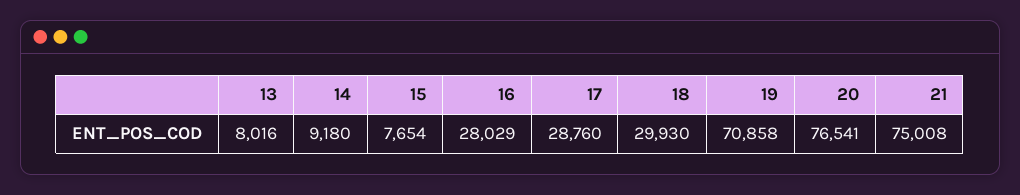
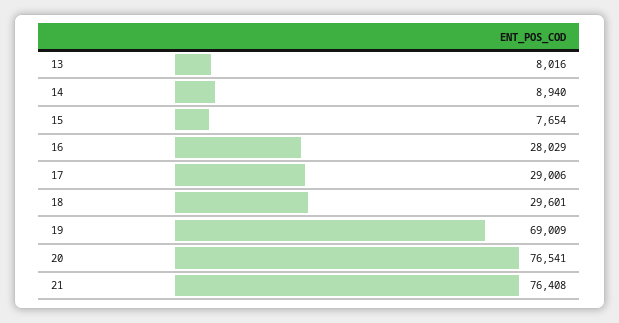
  {
    "13": 8016,
-   "14": 9180,
+   "14": 8940,
    "15": 7654,
    "16": 28029,
-   "17": 28760,
+   "17": 29006,
-   "18": 29930,
+   "18": 29601,
-   "19": 70858,
+   "19": 69009,
    "20": 76541,
-   "21": 75008
+   "21": 76408
  }

